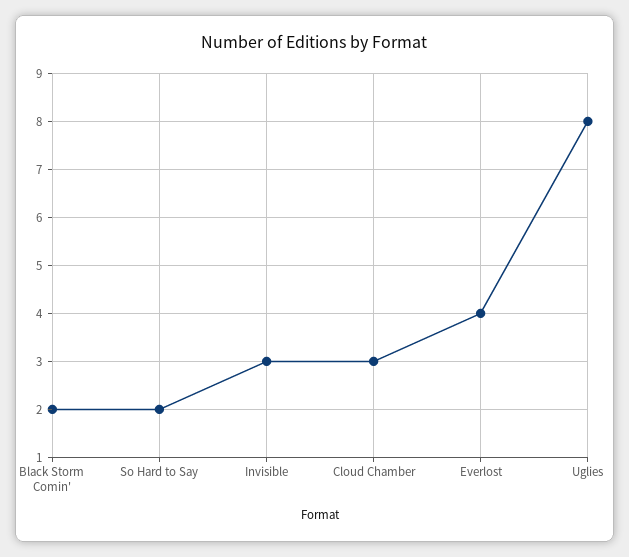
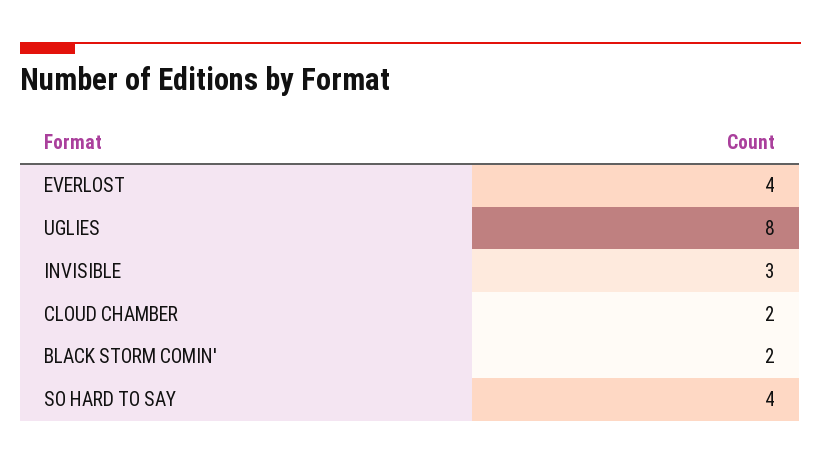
  {
    "Black Storm Comin'": 2,
-   "So Hard to Say": 2,
+   "So Hard to Say": 4,
    "Invisible": 3,
-   "Cloud Chamber": 3,
+   "Cloud Chamber": 2,
    "Everlost": 4,
    "Uglies": 8
  }

